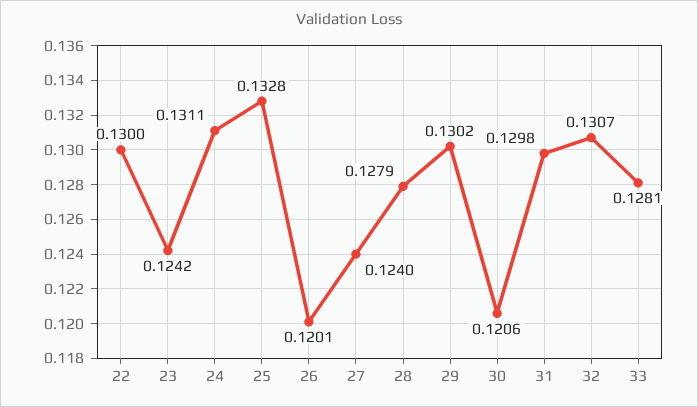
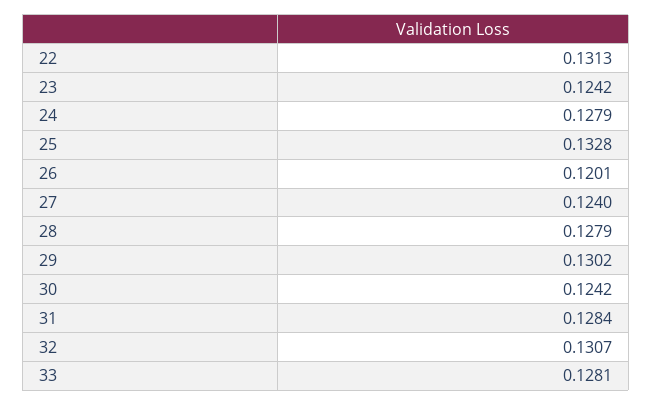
  {
-   "22": 0.13,
+   "22": 0.1313,
    "23": 0.1242,
-   "24": 0.1311,
+   "24": 0.1279,
    "25": 0.1328,
    "26": 0.1201,
    "27": 0.124,
    "28": 0.1279,
    "29": 0.1302,
-   "30": 0.1206,
+   "30": 0.1242,
-   "31": 0.1298,
+   "31": 0.1284,
    "32": 0.1307,
    "33": 0.1281
  }

